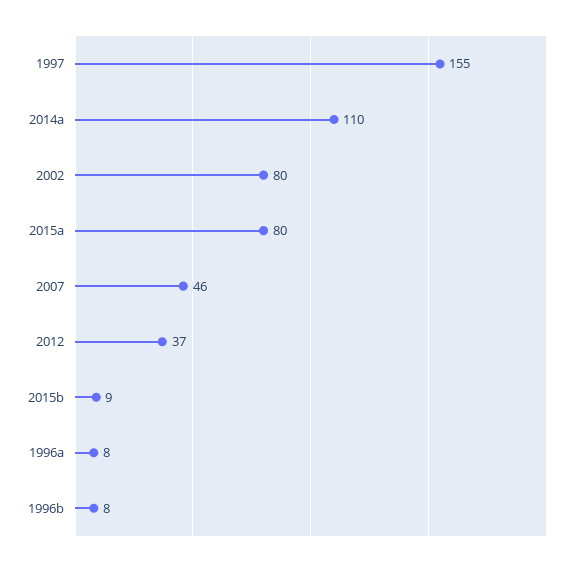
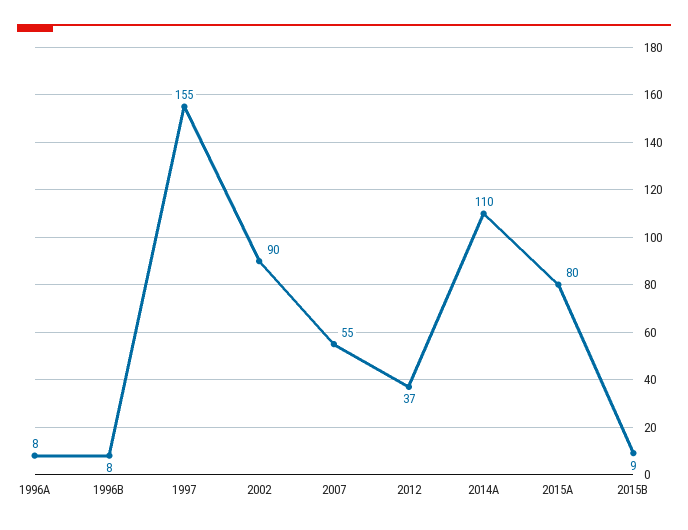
  {
    "1997": 155,
    "2014a": 110,
-   "2002": 80,
+   "2002": 90,
    "2015a": 80,
-   "2007": 46,
+   "2007": 55,
    "2012": 37,
    "2015b": 9,
    "1996a": 8,
    "1996b": 8
  }

